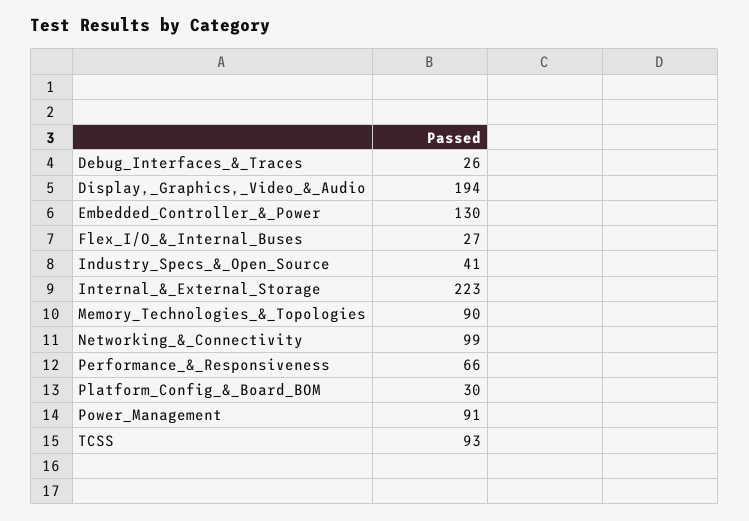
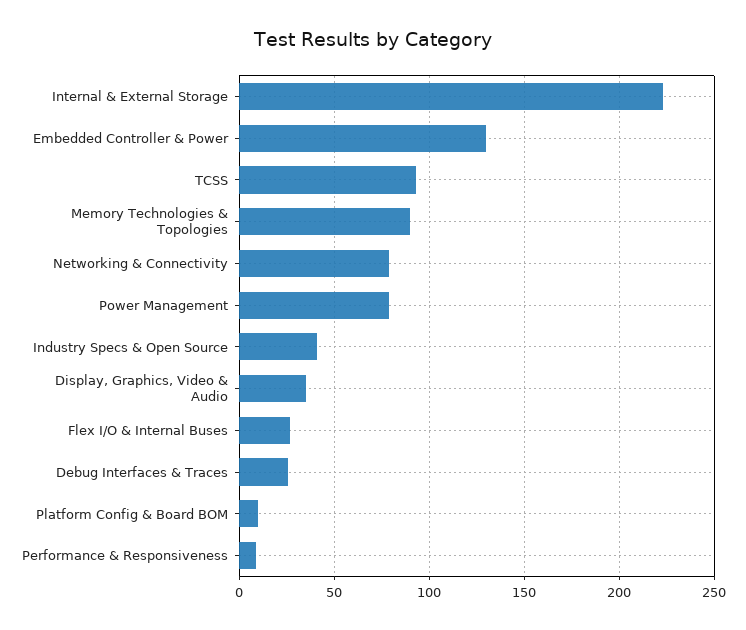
  {
    "Debug_Interfaces_&_Traces": 26,
-   "Display,_Graphics,_Video_&_Audio": 194,
+   "Display,_Graphics,_Video_&_Audio": 35,
    "Embedded_Controller_&_Power": 130,
    "Flex_I/O_&_Internal_Buses": 27,
    "Industry_Specs_&_Open_Source": 41,
    "Internal_&_External_Storage": 223,
    "Memory_Technologies_&_Topologies": 90,
-   "Networking_&_Connectivity": 99,
+   "Networking_&_Connectivity": 80,
-   "Performance_&_Responsiveness": 66,
+   "Performance_&_Responsiveness": 10,
-   "Platform_Config_&_Board_BOM": 30,
+   "Platform_Config_&_Board_BOM": 10,
-   "Power_Management": 91,
+   "Power_Management": 80,
    "TCSS": 93
  }

